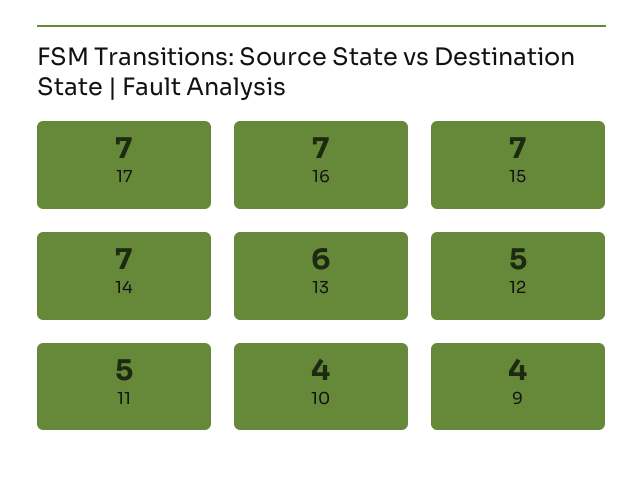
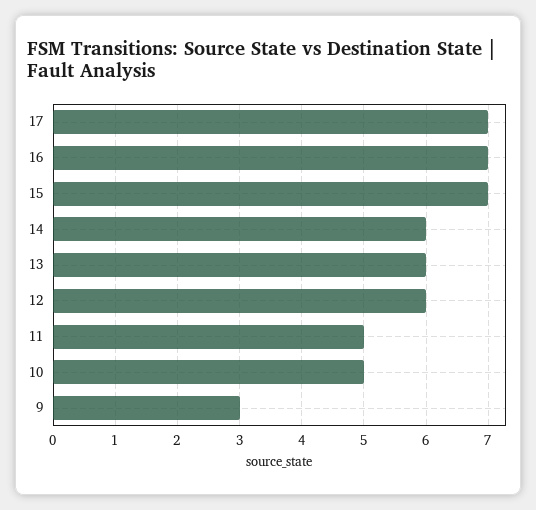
  {
    "17": 7,
    "16": 7,
    "15": 7,
-   "14": 7,
+   "14": 6,
    "13": 6,
-   "12": 5,
+   "12": 6,
    "11": 5,
-   "10": 4,
+   "10": 5,
-   "9": 4
+   "9": 3
  }

